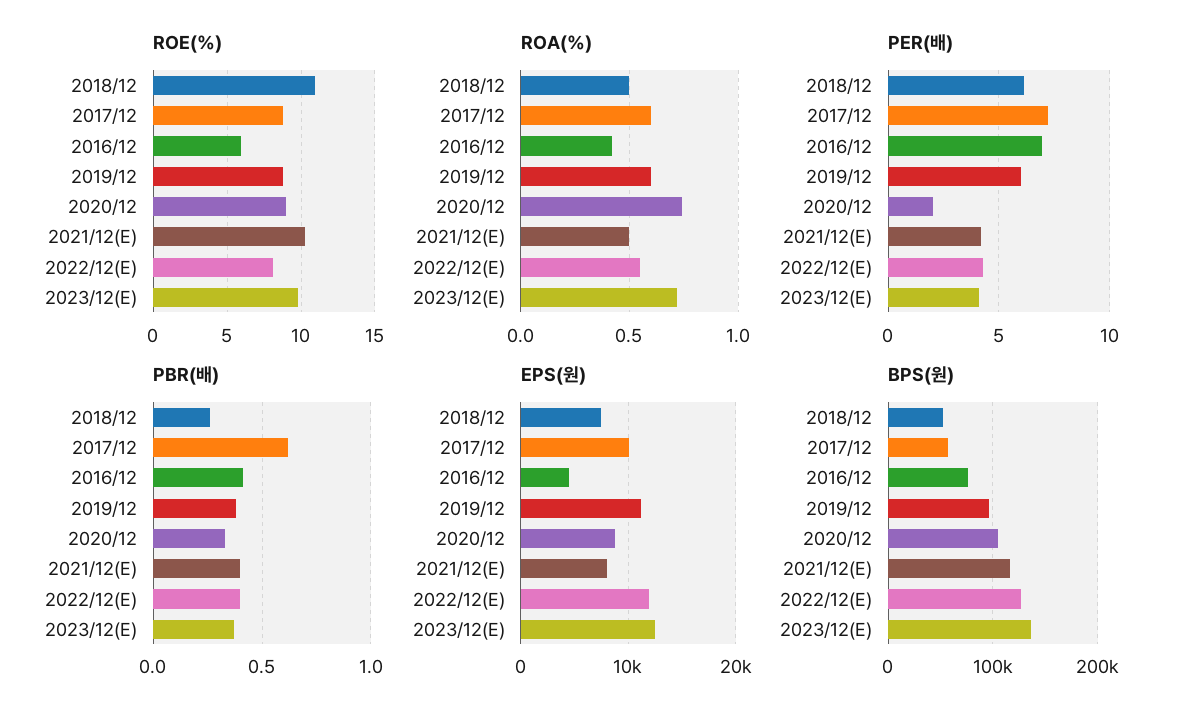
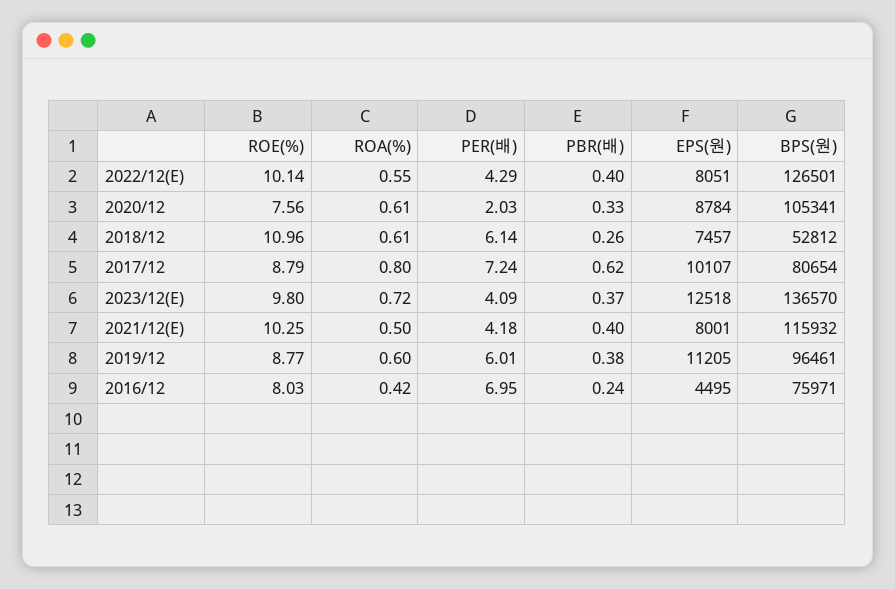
  {
    "ROE(%)": {
      "2018/12": 10.96,
      "2017/12": 8.79,
-     "2016/12": 6,
+     "2016/12": 8.03,
      "2019/12": 8.77,
-     "2020/12": 9,
+     "2020/12": 7.56,
      "2021/12(E)": 10.25,
-     "2022/12(E)": 8,
+     "2022/12(E)": 10.14,
      "2023/12(E)": 9.8
    },
    "ROA(%)": {
-     "2018/12": 0.5,
+     "2018/12": 0.61,
-     "2017/12": 0.6,
+     "2017/12": 0.8,
      "2016/12": 0.42,
      "2019/12": 0.6,
-     "2020/12": 0.75,
+     "2020/12": 0.61,
      "2021/12(E)": 0.5,
      "2022/12(E)": 0.55,
      "2023/12(E)": 0.72
    },
    "PER(배)": {
      "2018/12": 6.14,
      "2017/12": 7.24,
      "2016/12": 6.95,
      "2019/12": 6.01,
      "2020/12": 2.03,
      "2021/12(E)": 4.18,
      "2022/12(E)": 4.29,
      "2023/12(E)": 4.09
    },
    "PBR(배)": {
      "2018/12": 0.26,
      "2017/12": 0.62,
-     "2016/12": 0.4,
+     "2016/12": 0.24,
      "2019/12": 0.38,
      "2020/12": 0.33,
      "2021/12(E)": 0.4,
      "2022/12(E)": 0.4,
      "2023/12(E)": 0.37
    },
    "EPS(원)": {
      "2018/12": 7457,
      "2017/12": 10107,
      "2016/12": 4495,
      "2019/12": 11205,
      "2020/12": 8784,
      "2021/12(E)": 8001,
-     "2022/12(E)": 12000,
+     "2022/12(E)": 8051,
      "2023/12(E)": 12518
    },
    "BPS(원)": {
      "2018/12": 52812,
-     "2017/12": 60000,
+     "2017/12": 80654,
      "2016/12": 75971,
      "2019/12": 96461,
      "2020/12": 105341,
      "2021/12(E)": 115932,
      "2022/12(E)": 126501,
      "2023/12(E)": 136570
    }
  }

